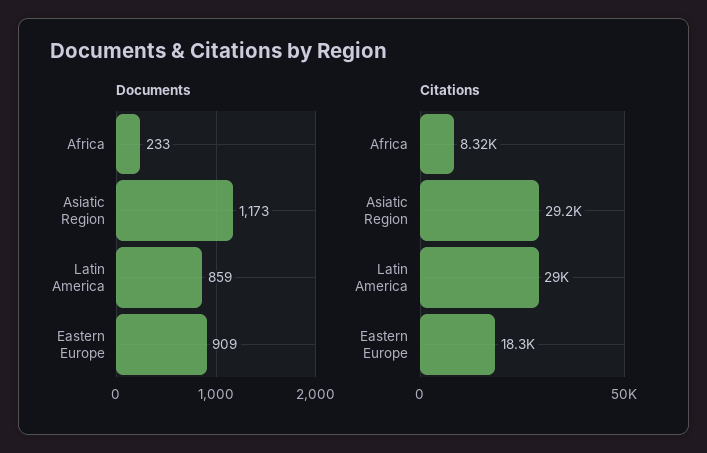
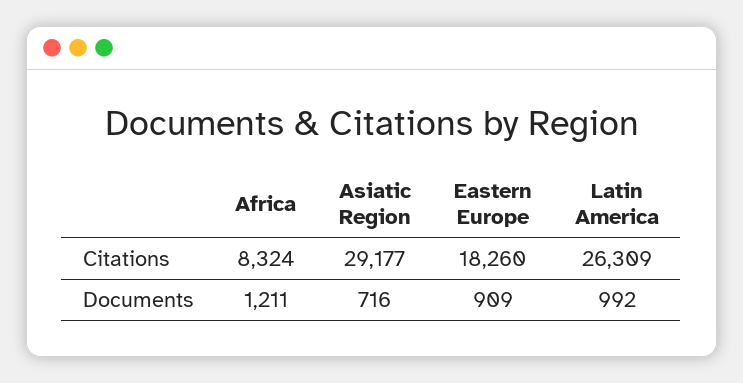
  {
    "Documents": {
-     "Africa": 233,
+     "Africa": 1211,
-     "Asiatic Region": 1173,
+     "Asiatic Region": 716,
-     "Latin America": 859,
+     "Latin America": 992,
      "Eastern Europe": 909
    },
    "Citations": {
      "Africa": 8324,
      "Asiatic Region": 29177,
-     "Latin America": 29000,
+     "Latin America": 26309,
      "Eastern Europe": 18260
    }
  }

